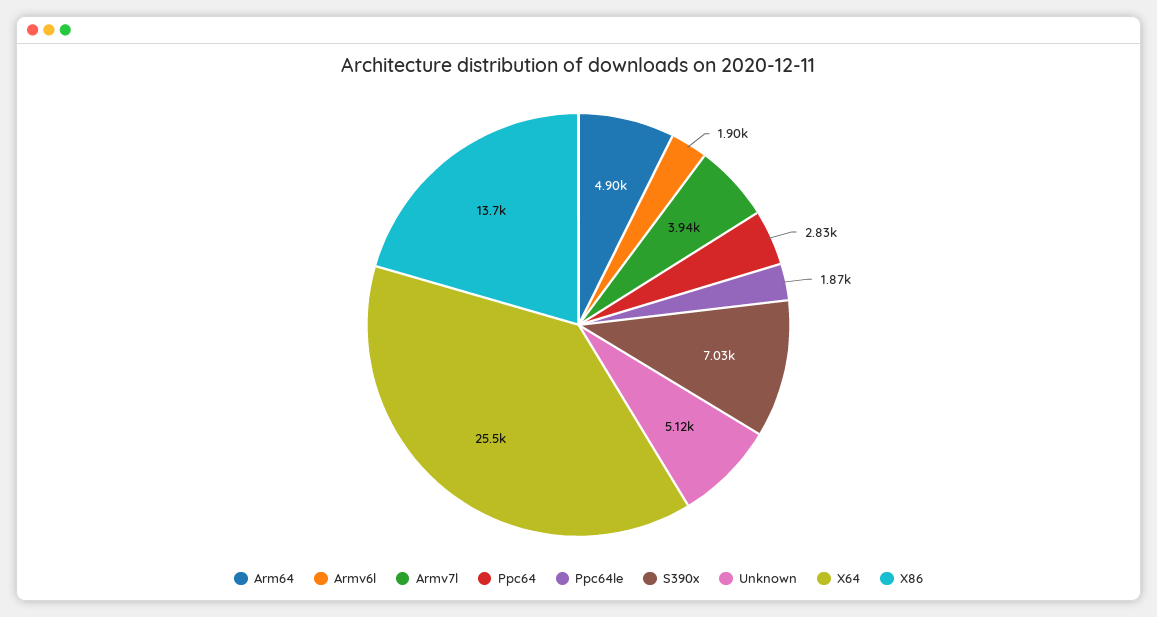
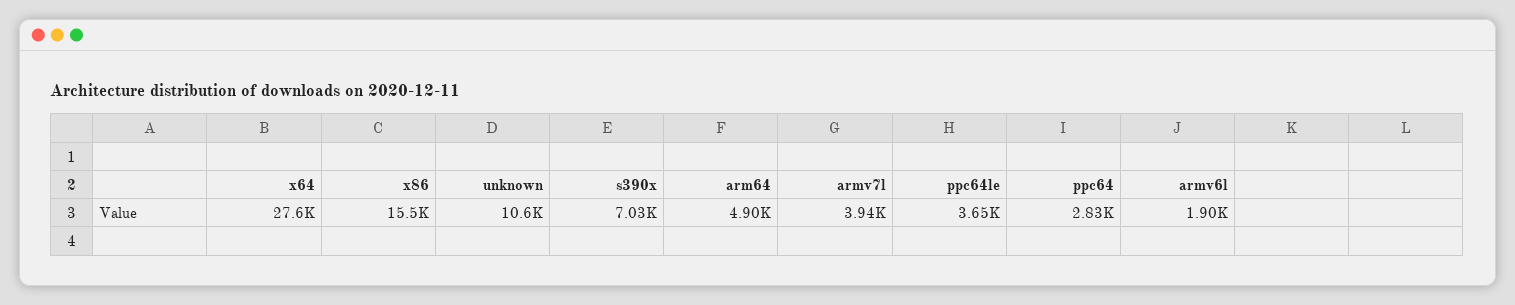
  {
    "Arm64": 4900,
    "Armv6l": 1900,
    "Armv7l": 3940,
    "Ppc64": 2830,
-   "Ppc64le": 1870,
+   "Ppc64le": 3650,
    "S390x": 7030,
-   "Unknown": 5120,
+   "Unknown": 10600,
-   "X64": 25500,
+   "X64": 27600,
-   "X86": 13700
+   "X86": 15500
  }

